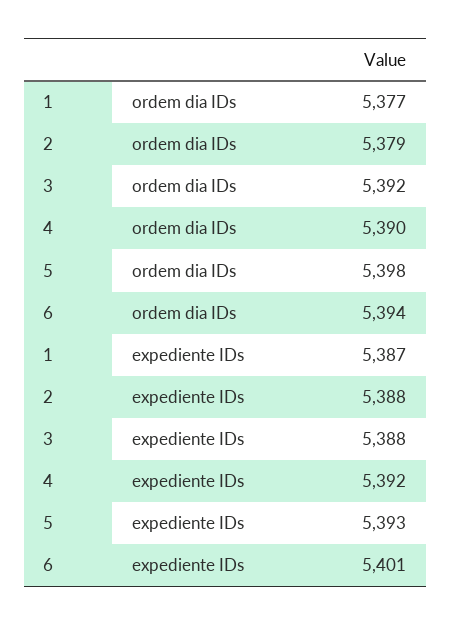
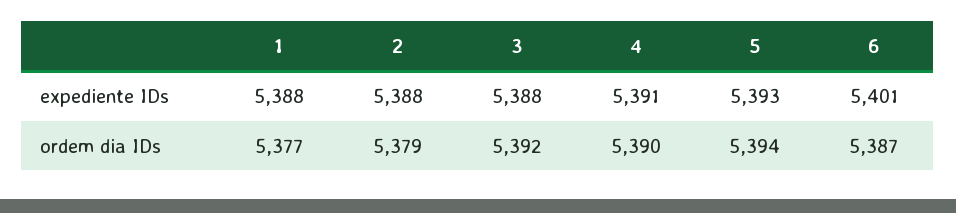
  {
    "1": {
      "ordem dia IDs": 5377,
-     "expediente IDs": 5387
+     "expediente IDs": 5388
    },
    "2": {
      "ordem dia IDs": 5379,
      "expediente IDs": 5388
    },
    "3": {
      "ordem dia IDs": 5392,
      "expediente IDs": 5388
    },
    "4": {
      "ordem dia IDs": 5390,
-     "expediente IDs": 5392
+     "expediente IDs": 5391
    },
    "5": {
-     "ordem dia IDs": 5398,
+     "ordem dia IDs": 5394,
      "expediente IDs": 5393
    },
    "6": {
-     "ordem dia IDs": 5394,
+     "ordem dia IDs": 5387,
      "expediente IDs": 5401
    }
  }

